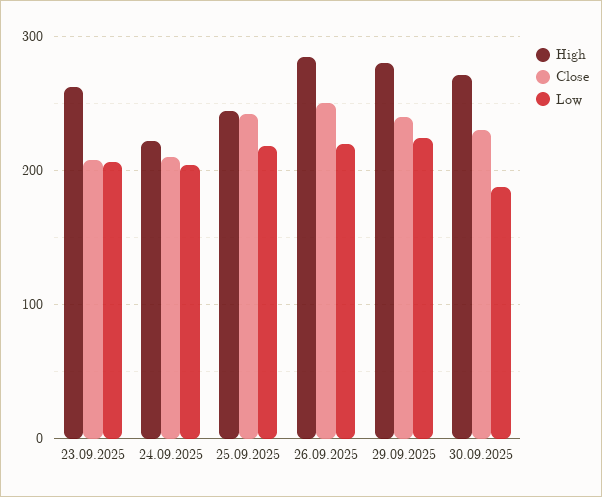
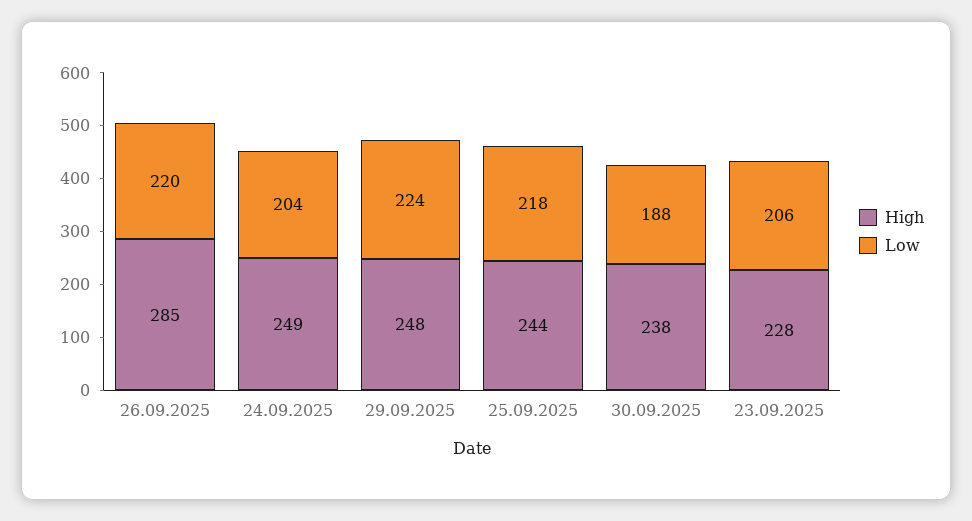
  {
    "High": {
-     "23.09.2025": 260,
+     "23.09.2025": 228,
-     "24.09.2025": 220,
+     "24.09.2025": 249,
      "25.09.2025": 244,
      "26.09.2025": 285,
-     "29.09.2025": 280,
+     "29.09.2025": 248,
-     "30.09.2025": 270
+     "30.09.2025": 238
    },
-   "Close": {
-     "23.09.2025": 210,
-     "24.09.2025": 210,
-     "25.09.2025": 240,
-     "26.09.2025": 250,
-     "29.09.2025": 240,
-     "30.09.2025": 230
-   },
    "Low": {
      "23.09.2025": 206,
      "24.09.2025": 204,
      "25.09.2025": 218,
      "26.09.2025": 220,
      "29.09.2025": 224,
      "30.09.2025": 188
    }
  }

